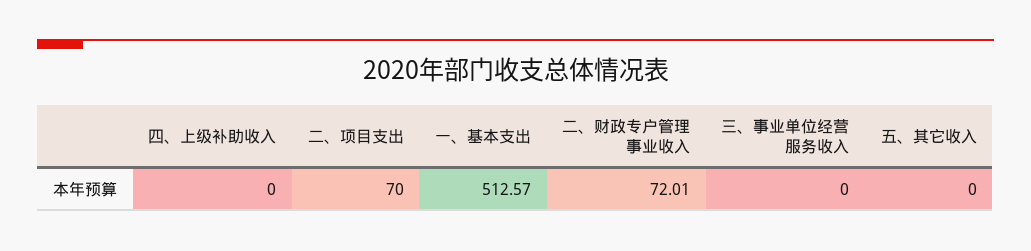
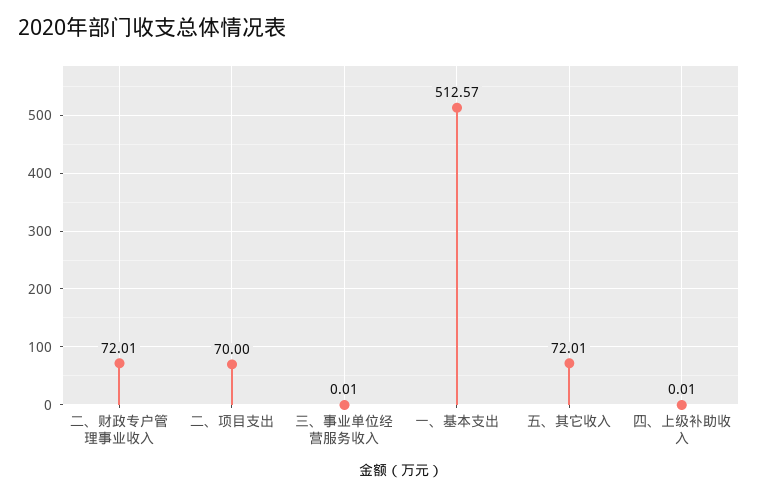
  {
-   "四、上级补助收入": 0,
+   "四、上级补助收入": 0.01,
    "二、项目支出": 70,
    "一、基本支出": 512.57,
    "二、财政专户管理事业收入": 72.01,
-   "三、事业单位经营服务收入": 0,
+   "三、事业单位经营服务收入": 0.01,
-   "五、其它收入": 0
+   "五、其它收入": 72.01
  }

